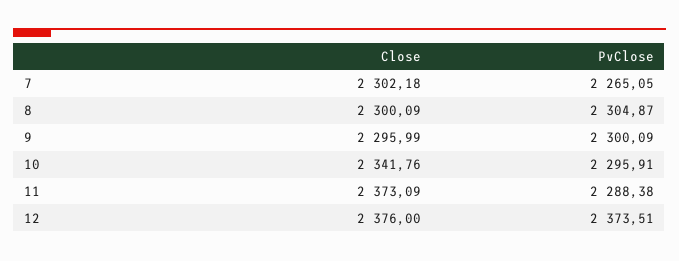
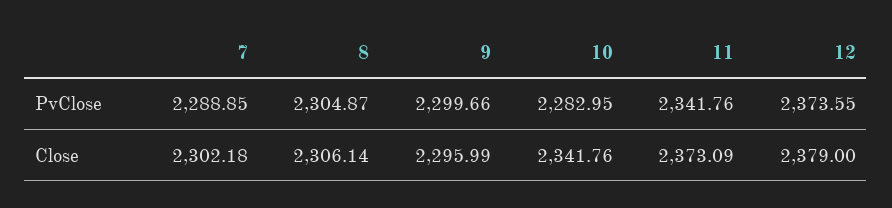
  {
    "Close": {
      "7": 2302.18,
-     "8": 2300.09,
+     "8": 2306.14,
      "9": 2295.99,
      "10": 2341.76,
      "11": 2373.09,
-     "12": 2376
+     "12": 2379
    },
    "PvClose": {
-     "7": 2265.05,
+     "7": 2288.85,
      "8": 2304.87,
-     "9": 2300.09,
+     "9": 2299.66,
-     "10": 2295.91,
+     "10": 2282.95,
-     "11": 2288.38,
+     "11": 2341.76,
-     "12": 2373.51
+     "12": 2373.55
    }
  }

